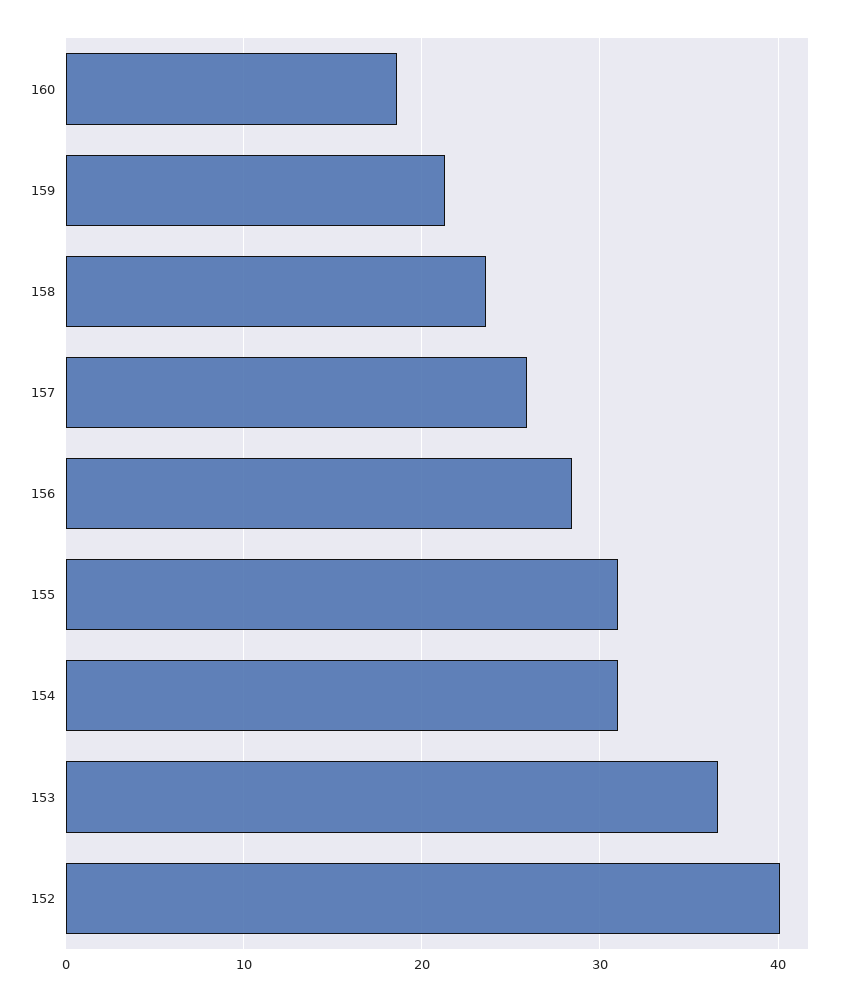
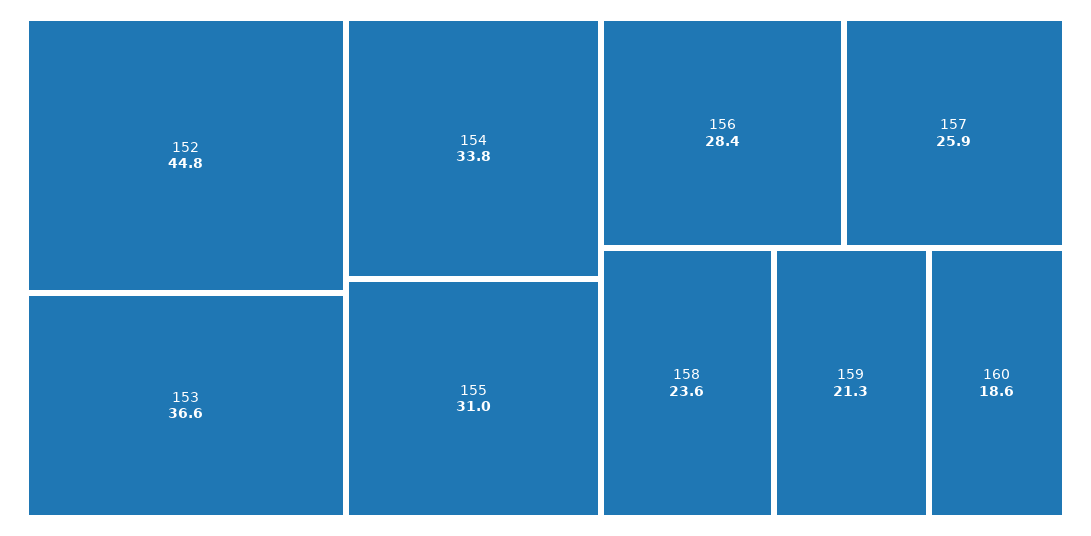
  {
    "160": 18.6,
    "159": 21.3,
    "158": 23.6,
    "157": 25.9,
    "156": 28.4,
    "155": 31,
-   "154": 31,
+   "154": 33.8,
    "153": 36.6,
-   "152": 40
+   "152": 44.8
  }

